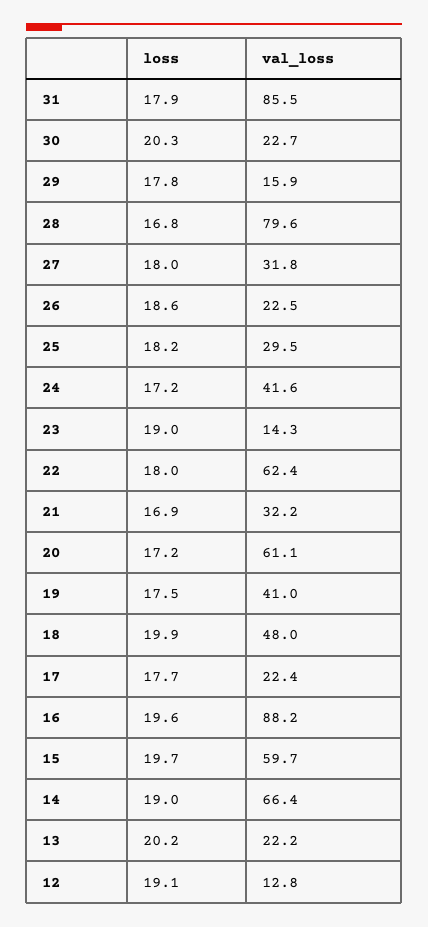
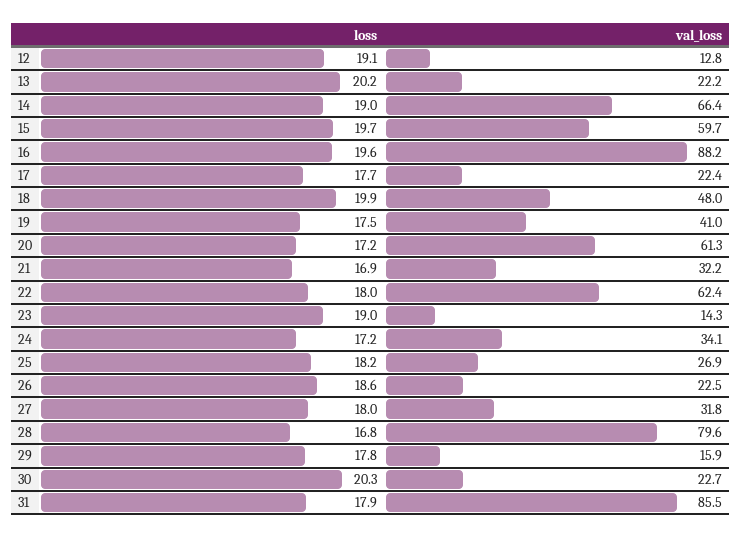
  {
    "loss": {
      "31": 17.9,
      "30": 20.3,
      "29": 17.8,
      "28": 16.8,
      "27": 18,
      "26": 18.6,
      "25": 18.2,
      "24": 17.2,
      "23": 19,
      "22": 18,
      "21": 16.9,
      "20": 17.2,
      "19": 17.5,
      "18": 19.9,
      "17": 17.7,
      "16": 19.6,
      "15": 19.7,
      "14": 19,
      "13": 20.2,
      "12": 19.1
    },
    "val_loss": {
      "31": 85.5,
      "30": 22.7,
      "29": 15.9,
      "28": 79.6,
      "27": 31.8,
      "26": 22.5,
-     "25": 29.5,
+     "25": 26.9,
-     "24": 41.6,
+     "24": 34.1,
      "23": 14.3,
      "22": 62.4,
      "21": 32.2,
-     "20": 61.1,
+     "20": 61.3,
      "19": 41,
      "18": 48,
      "17": 22.4,
      "16": 88.2,
      "15": 59.7,
      "14": 66.4,
      "13": 22.2,
      "12": 12.8
    }
  }

